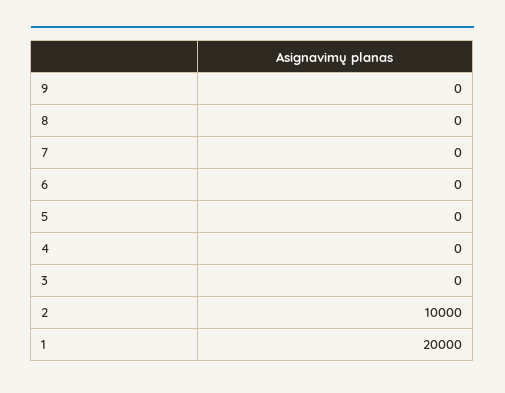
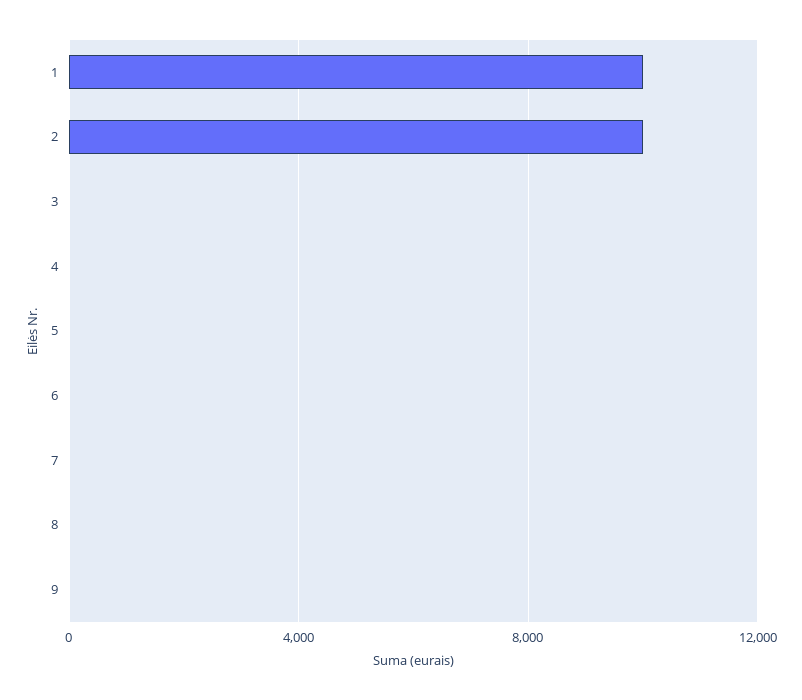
  {
    "9": 0,
    "8": 0,
    "7": 0,
    "6": 0,
    "5": 0,
    "4": 0,
    "3": 0,
    "2": 10000,
-   "1": 20000
+   "1": 10000
  }

